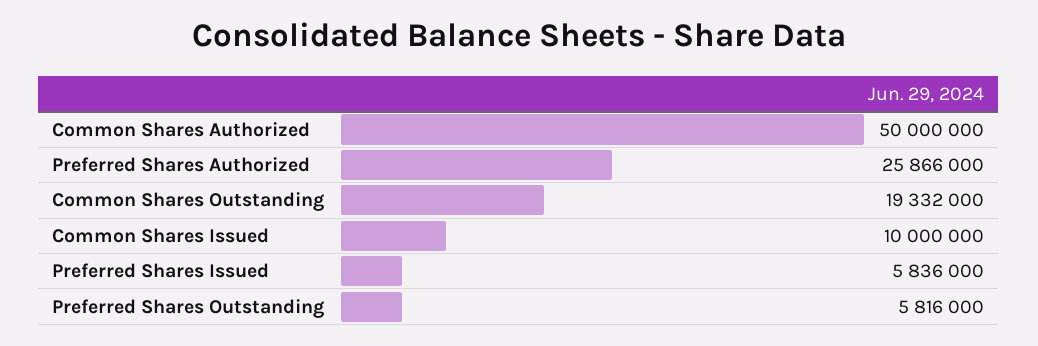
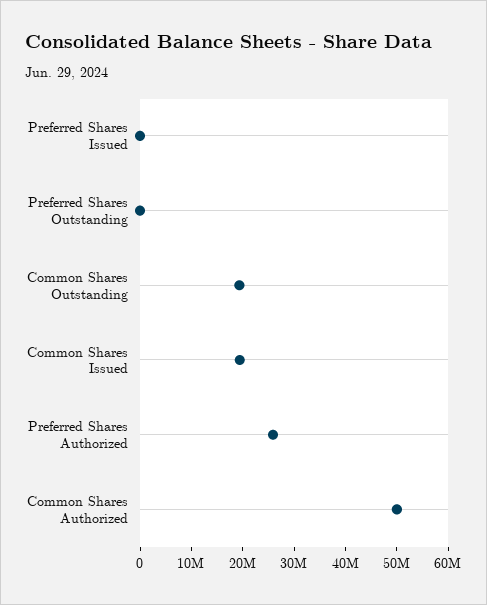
  {
    "Common Shares Authorized": 50000000,
    "Preferred Shares Authorized": 25866000,
    "Common Shares Outstanding": 19332000,
-   "Common Shares Issued": 10000000,
+   "Common Shares Issued": 20000000,
-   "Preferred Shares Issued": 5836000,
+   "Preferred Shares Issued": 0,
-   "Preferred Shares Outstanding": 5816000
+   "Preferred Shares Outstanding": 0
  }

